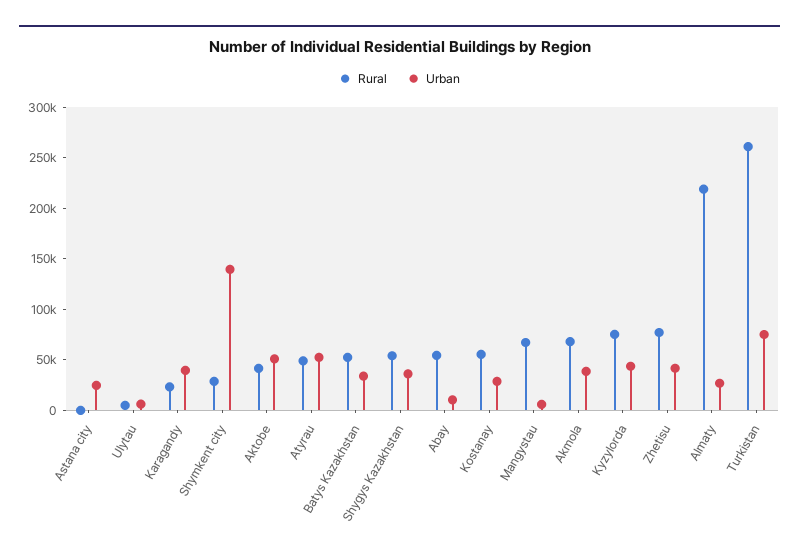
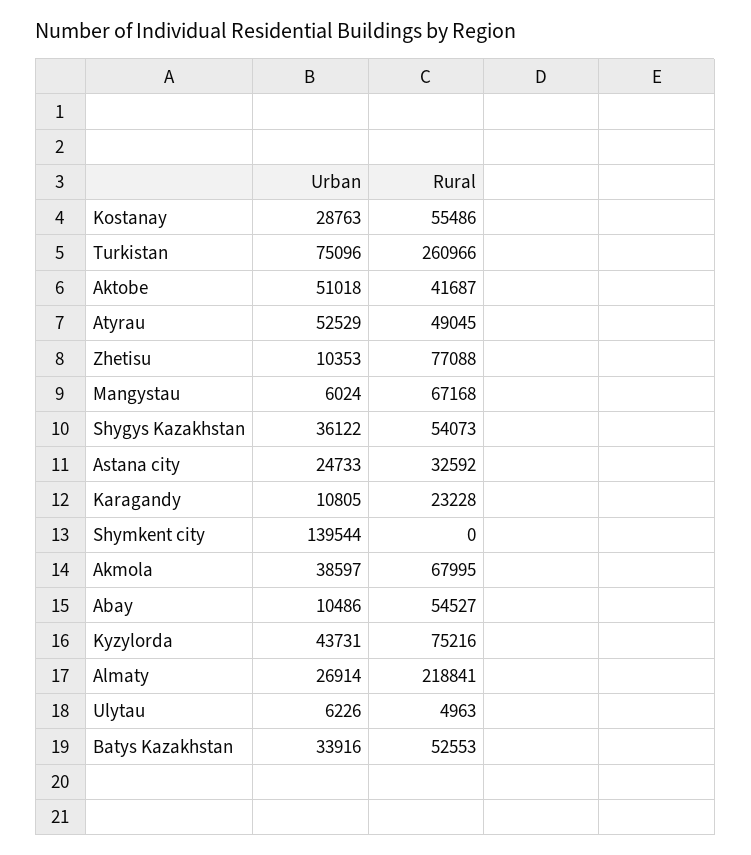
  {
    "Rural": {
-     "Astana city": 0,
+     "Astana city": 32592,
      "Ulytau": 4963,
      "Karagandy": 23228,
-     "Shymkent city": 30000,
+     "Shymkent city": 0,
      "Aktobe": 41687,
      "Atyrau": 49045,
      "Batys Kazakhstan": 52553,
      "Shygys Kazakhstan": 54073,
      "Abay": 54527,
      "Kostanay": 55486,
      "Mangystau": 67168,
      "Akmola": 67995,
      "Kyzylorda": 75216,
      "Zhetisu": 77088,
      "Almaty": 218841,
      "Turkistan": 260966
    },
    "Urban": {
      "Astana city": 24733,
      "Ulytau": 6226,
-     "Karagandy": 40000,
+     "Karagandy": 10805,
      "Shymkent city": 139544,
      "Aktobe": 51018,
      "Atyrau": 52529,
      "Batys Kazakhstan": 33916,
      "Shygys Kazakhstan": 36122,
      "Abay": 10486,
      "Kostanay": 28763,
      "Mangystau": 6024,
      "Akmola": 38597,
      "Kyzylorda": 43731,
-     "Zhetisu": 40000,
+     "Zhetisu": 10353,
      "Almaty": 26914,
      "Turkistan": 75096
    }
  }

